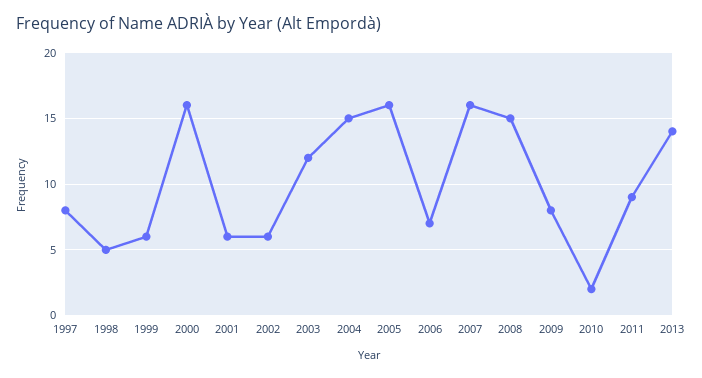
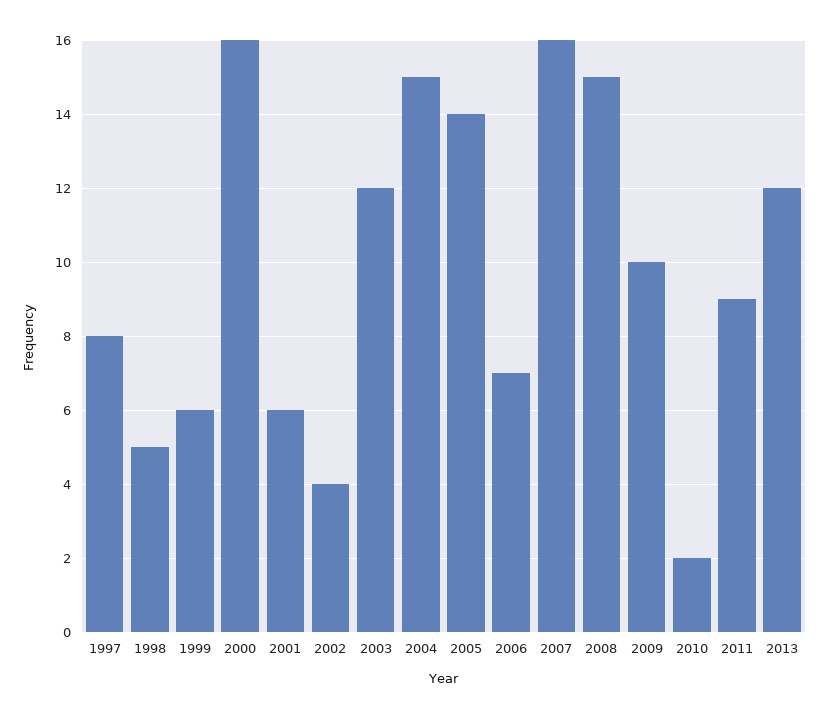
  {
    "1997": 8,
    "1998": 5,
    "1999": 6,
    "2000": 16,
    "2001": 6,
-   "2002": 6,
+   "2002": 4,
    "2003": 12,
    "2004": 15,
-   "2005": 16,
+   "2005": 14,
    "2006": 7,
    "2007": 16,
    "2008": 15,
-   "2009": 8,
+   "2009": 10,
    "2010": 2,
    "2011": 9,
-   "2013": 14
+   "2013": 12
  }

